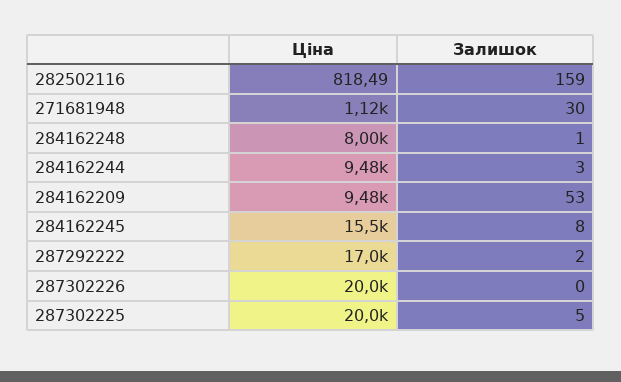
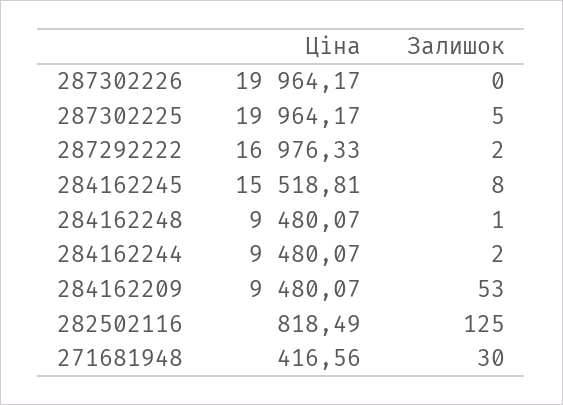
  {
    "Ціна": {
      "282502116": 818.49,
-     "271681948": 1120,
+     "271681948": 416.56,
-     "284162248": 8000,
+     "284162248": 9480.07,
      "284162244": 9480.07,
      "284162209": 9480.07,
      "284162245": 15518.81,
      "287292222": 16976.33,
      "287302226": 19964.17,
      "287302225": 19964.17
    },
    "Залишок": {
-     "282502116": 159,
+     "282502116": 125,
      "271681948": 30,
      "284162248": 1,
-     "284162244": 3,
+     "284162244": 2,
      "284162209": 53,
      "284162245": 8,
      "287292222": 2,
      "287302226": 0,
      "287302225": 5
    }
  }

